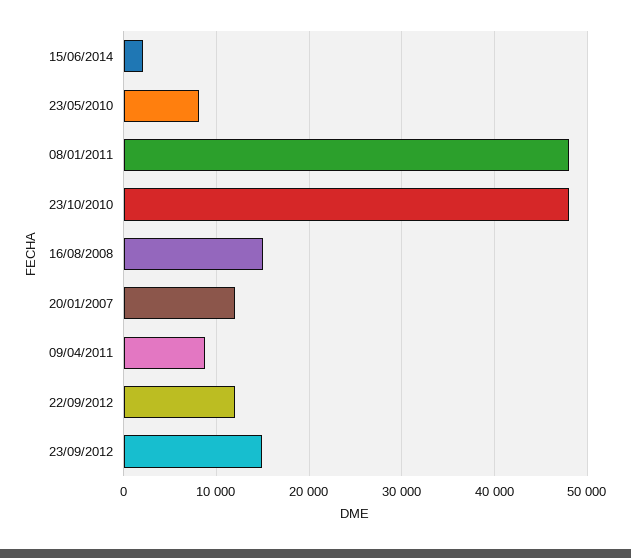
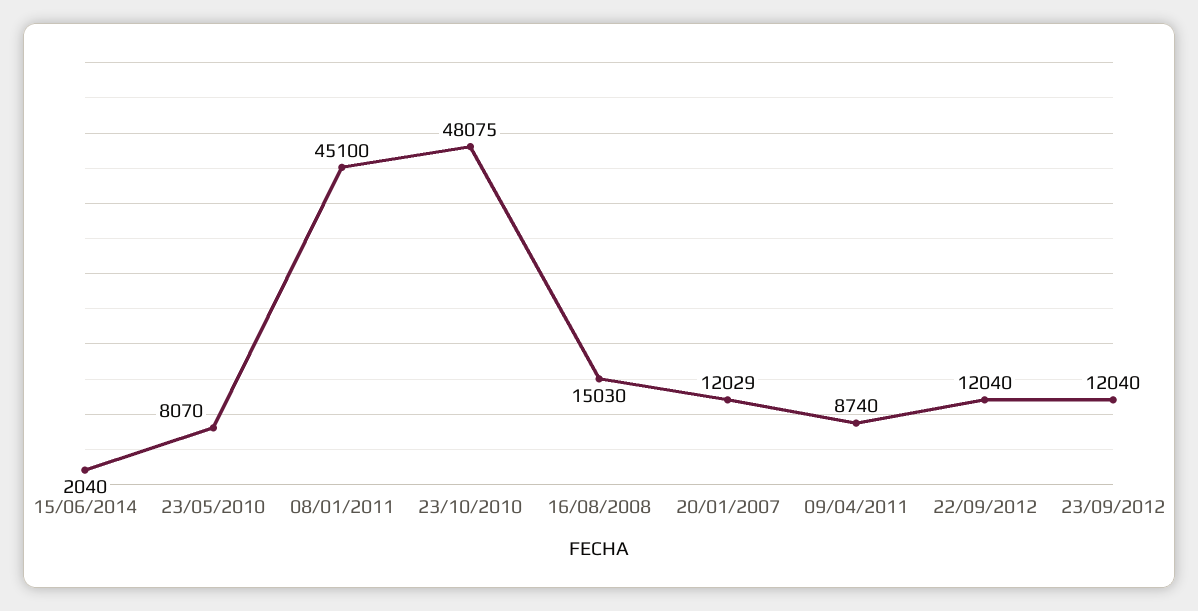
  {
    "15/06/2014": 2040,
    "23/05/2010": 8070,
-   "08/01/2011": 48000,
+   "08/01/2011": 45100,
    "23/10/2010": 48075,
    "16/08/2008": 15030,
    "20/01/2007": 12029,
    "09/04/2011": 8740,
    "22/09/2012": 12040,
-   "23/09/2012": 15000
+   "23/09/2012": 12040
  }

